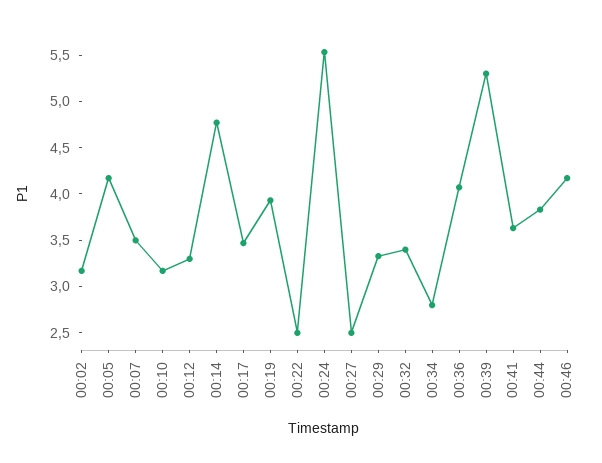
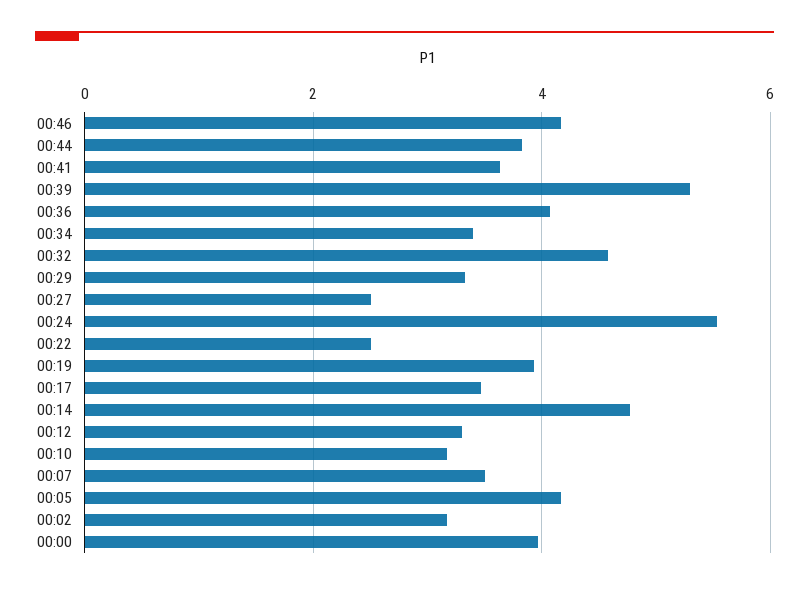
  {
    "00:02": 3.2,
    "00:05": 4.2,
    "00:07": 3.5,
    "00:10": 3.2,
    "00:12": 3.3,
    "00:14": 4.8,
    "00:17": 3.5,
    "00:19": 3.9,
    "00:22": 2.5,
    "00:24": 5.5,
    "00:27": 2.5,
    "00:29": 3.3,
-   "00:32": 3.4,
+   "00:32": 4.6,
-   "00:34": 2.8,
+   "00:34": 3.4,
    "00:36": 4.1,
    "00:39": 5.3,
    "00:41": 3.6,
    "00:44": 3.8,
-   "00:46": 4.2
+   "00:46": 4.2,
+   "00:00": 4
  }

